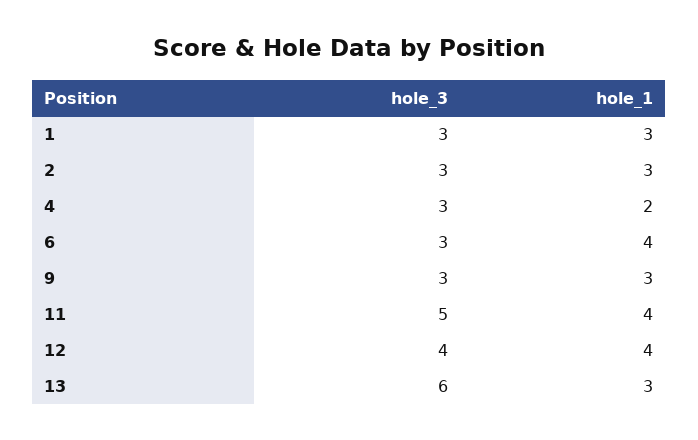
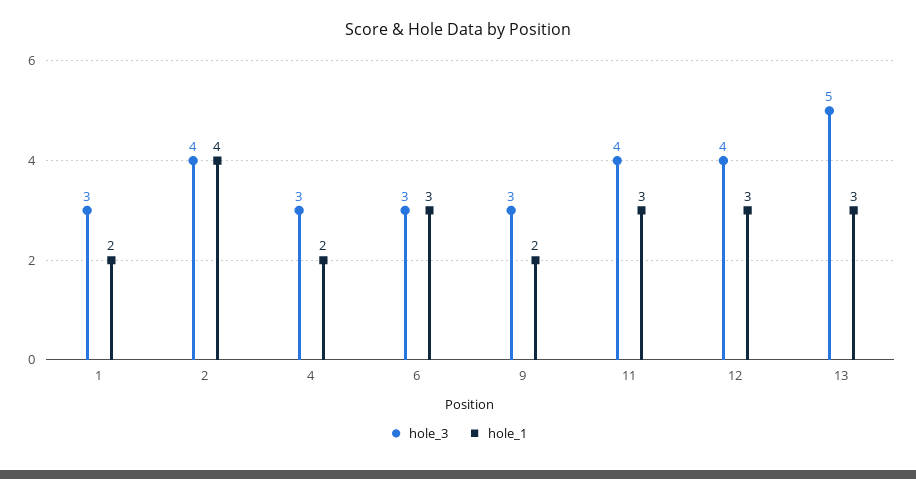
  {
    "hole_3": {
      "1": 3,
-     "2": 3,
+     "2": 4,
      "4": 3,
      "6": 3,
      "9": 3,
-     "11": 5,
+     "11": 4,
      "12": 4,
-     "13": 6
+     "13": 5
    },
    "hole_1": {
-     "1": 3,
+     "1": 2,
-     "2": 3,
+     "2": 4,
      "4": 2,
-     "6": 4,
+     "6": 3,
-     "9": 3,
+     "9": 2,
-     "11": 4,
+     "11": 3,
-     "12": 4,
+     "12": 3,
      "13": 3
    }
  }

